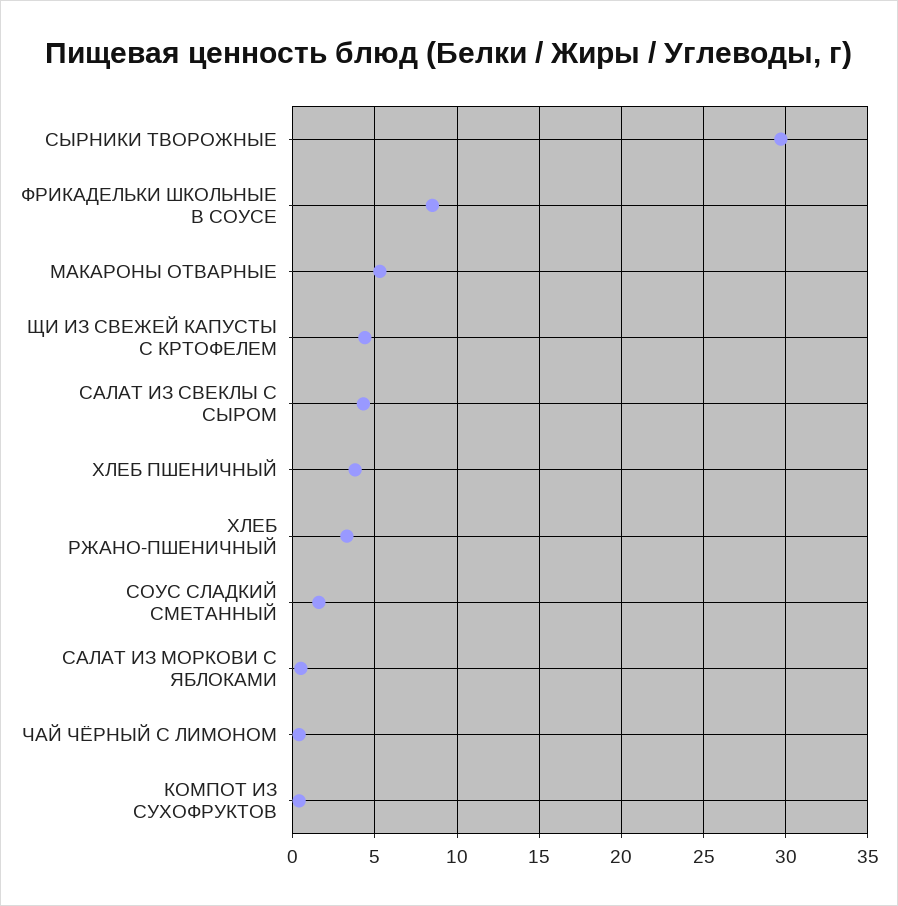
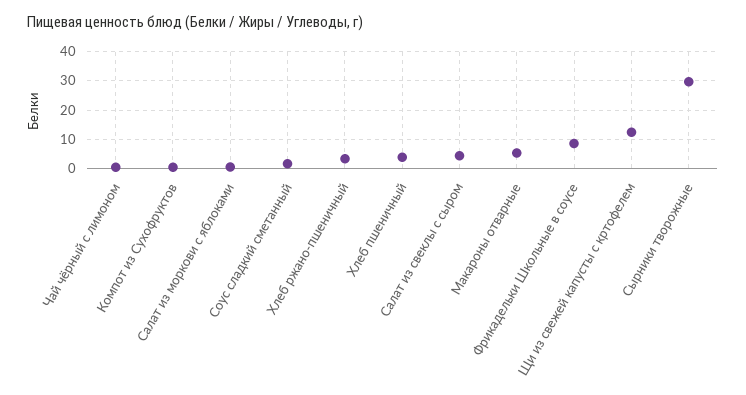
  {
    "СЫРНИКИ ТВОРОЖНЫЕ": 29.5,
    "ФРИКАДЕЛЬКИ ШКОЛЬНЫЕ В СОУСЕ": 8.5,
    "МАКАРОНЫ ОТВАРНЫЕ": 5.5,
-   "ЩИ ИЗ СВЕЖЕЙ КАПУСТЫ С КРТОФЕЛЕМ": 4.5,
+   "ЩИ ИЗ СВЕЖЕЙ КАПУСТЫ С КРТОФЕЛЕМ": 12.5,
    "САЛАТ ИЗ СВЕКЛЫ С СЫРОМ": 4.5,
    "ХЛЕБ ПШЕНИЧНЫЙ": 4,
    "ХЛЕБ РЖАНО-ПШЕНИЧНЫЙ": 3.5,
    "СОУС СЛАДКИЙ СМЕТАННЫЙ": 1.5,
    "САЛАТ ИЗ МОРКОВИ С ЯБЛОКАМИ": 0.5,
    "ЧАЙ ЧЁРНЫЙ С ЛИМОНОМ": 0.5,
    "КОМПОТ ИЗ СУХОФРУКТОВ": 0.5
  }

